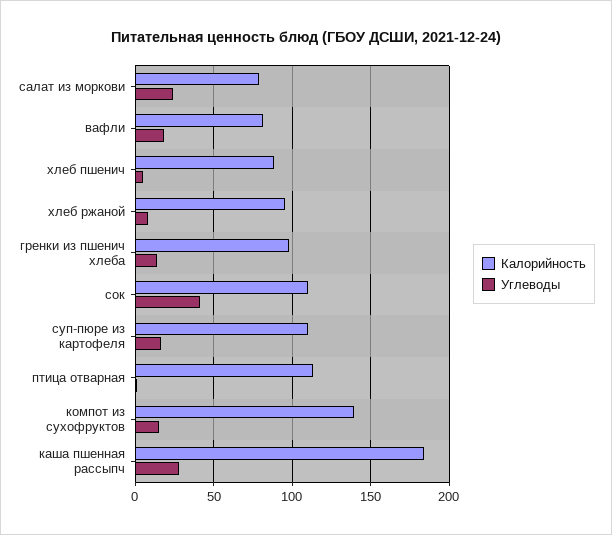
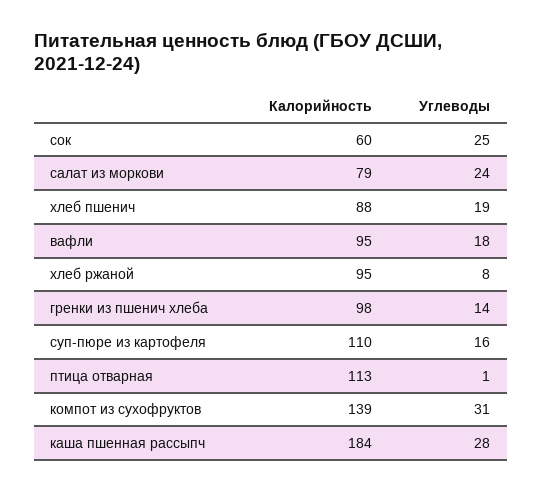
  {
    "Калорийность": {
      "салат из моркови": 79,
-     "вафли": 80,
+     "вафли": 95,
      "хлеб пшенич": 88,
      "хлеб ржаной": 95,
      "гренки из пшенич хлеба": 98,
-     "сок": 110,
+     "сок": 60,
      "суп-пюре из картофеля": 110,
      "птица отварная": 113,
      "компот из сухофруктов": 139,
      "каша пшенная рассыпч": 184
    },
    "Углеводы": {
      "салат из моркови": 24,
      "вафли": 18,
-     "хлеб пшенич": 5,
+     "хлеб пшенич": 19,
      "хлеб ржаной": 8,
      "гренки из пшенич хлеба": 14,
-     "сок": 40,
+     "сок": 25,
      "суп-пюре из картофеля": 16,
      "птица отварная": 1,
-     "компот из сухофруктов": 15,
+     "компот из сухофруктов": 31,
      "каша пшенная рассыпч": 28
    }
  }

